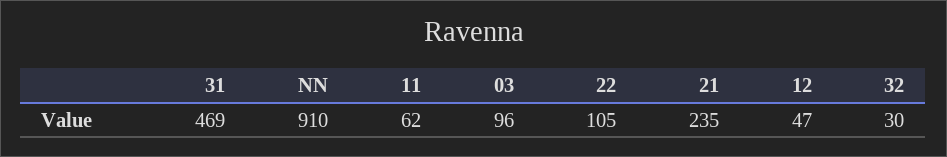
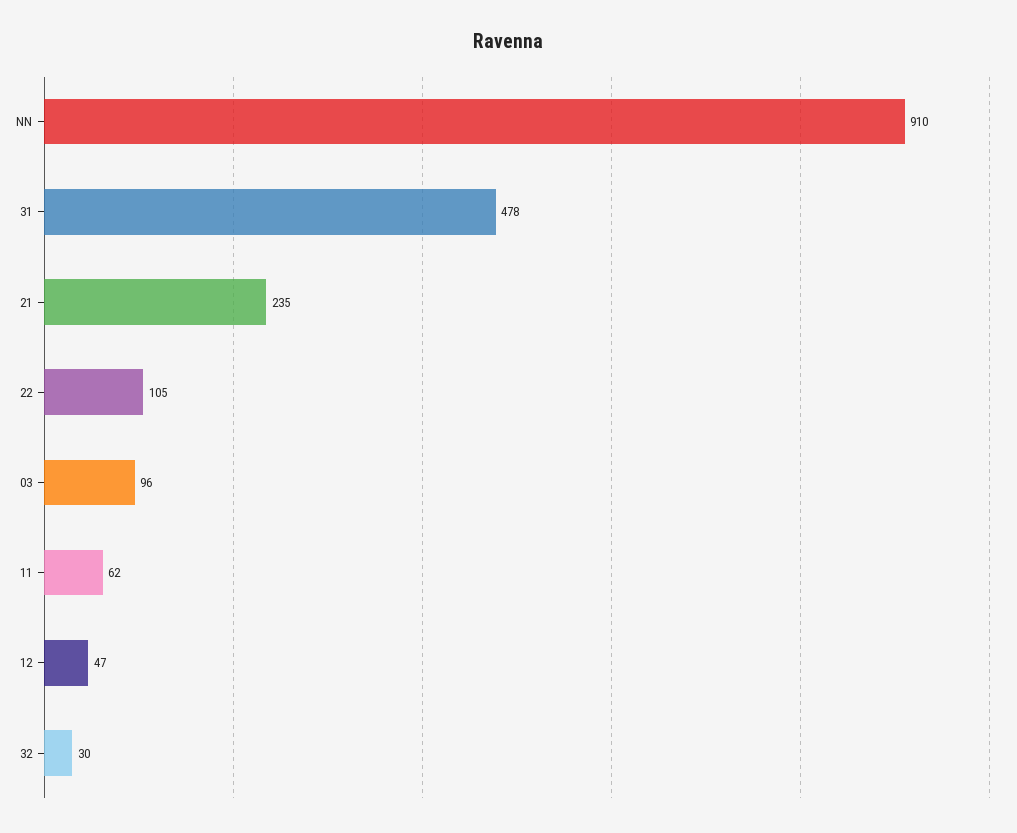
  {
-   "31": 469,
+   "31": 478,
    "NN": 910,
    "11": 62,
    "03": 96,
    "22": 105,
    "21": 235,
    "12": 47,
    "32": 30
  }

